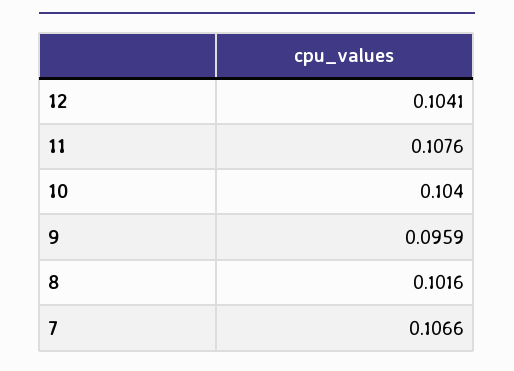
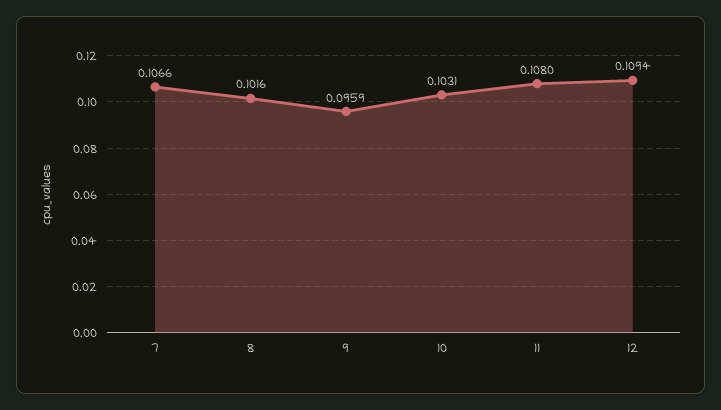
  {
-   "12": 0.1041,
+   "12": 0.1094,
-   "11": 0.1076,
+   "11": 0.108,
-   "10": 0.104,
+   "10": 0.1031,
    "9": 0.0959,
    "8": 0.1016,
    "7": 0.1066
  }

